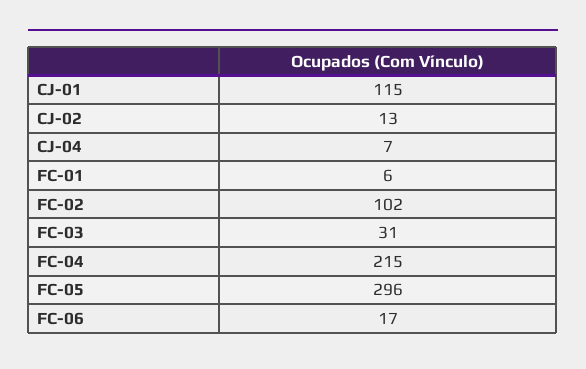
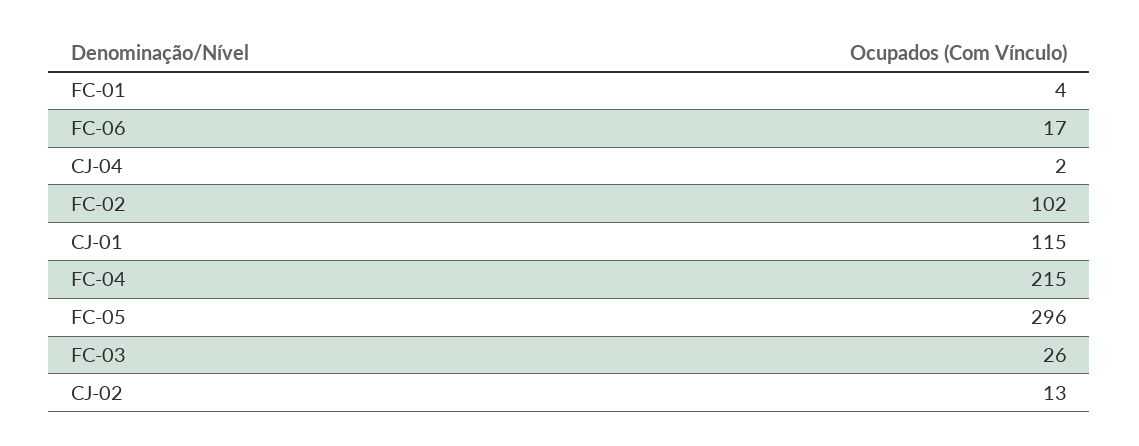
  {
    "CJ-01": 115,
    "CJ-02": 13,
-   "CJ-04": 7,
+   "CJ-04": 2,
-   "FC-01": 6,
+   "FC-01": 4,
    "FC-02": 102,
-   "FC-03": 31,
+   "FC-03": 26,
    "FC-04": 215,
    "FC-05": 296,
    "FC-06": 17
  }

